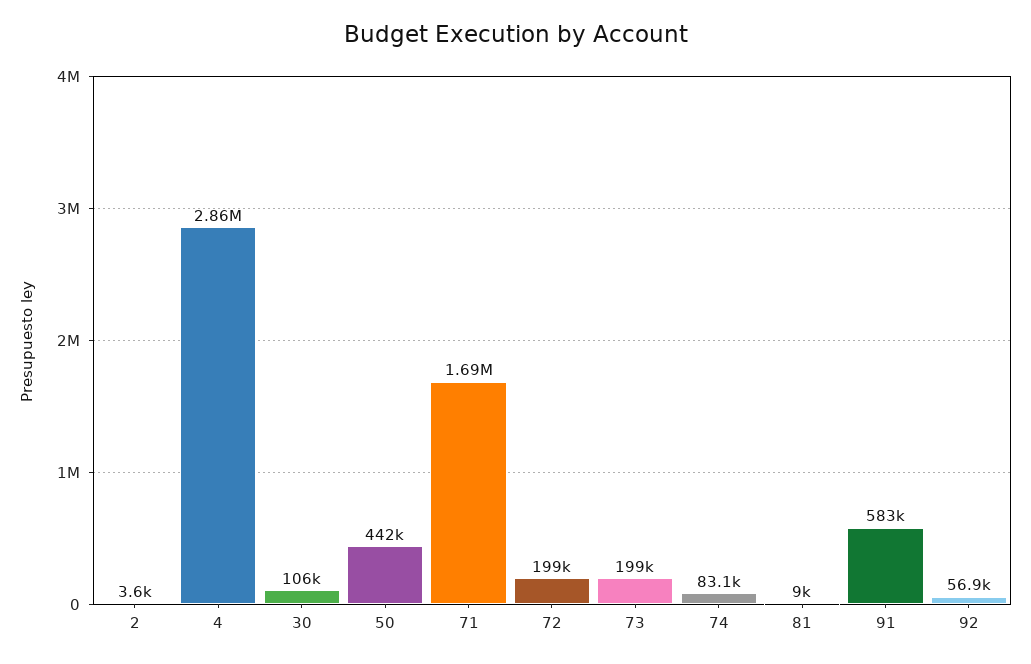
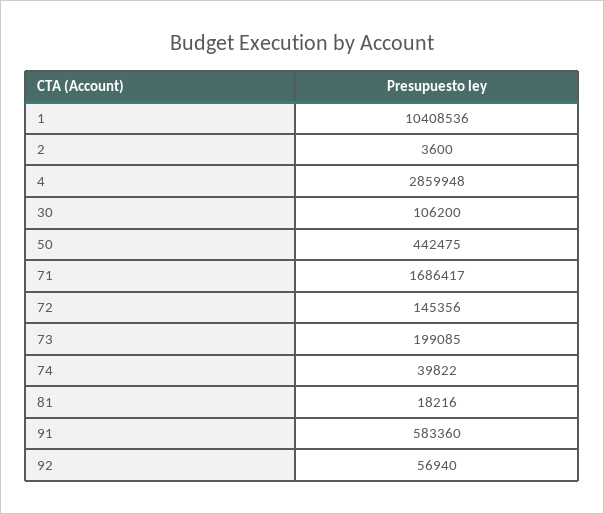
  {
    "2": 3600,
    "4": 2859948,
    "30": 106200,
    "50": 442475,
    "71": 1686417,
-   "72": 199000,
+   "72": 145356,
    "73": 199085,
-   "74": 83100,
+   "74": 39822,
-   "81": 9000,
+   "81": 18216,
    "91": 583360,
-   "92": 56940
+   "92": 56940,
+   "1": 10408536
  }

